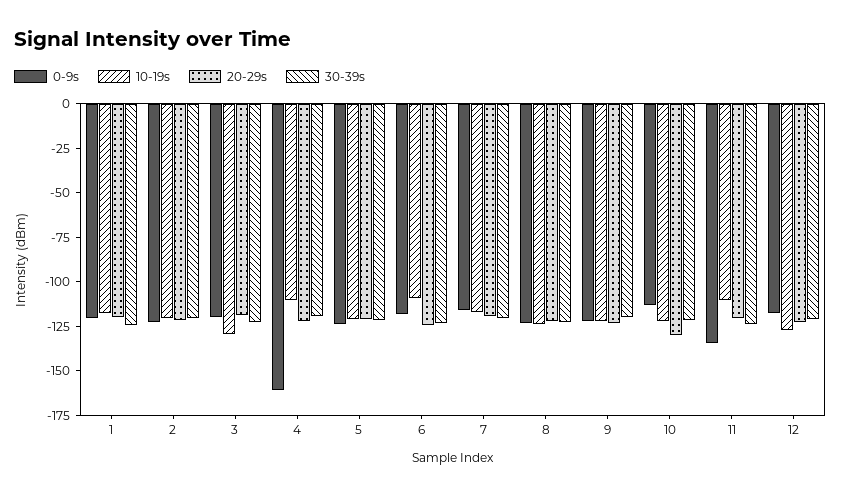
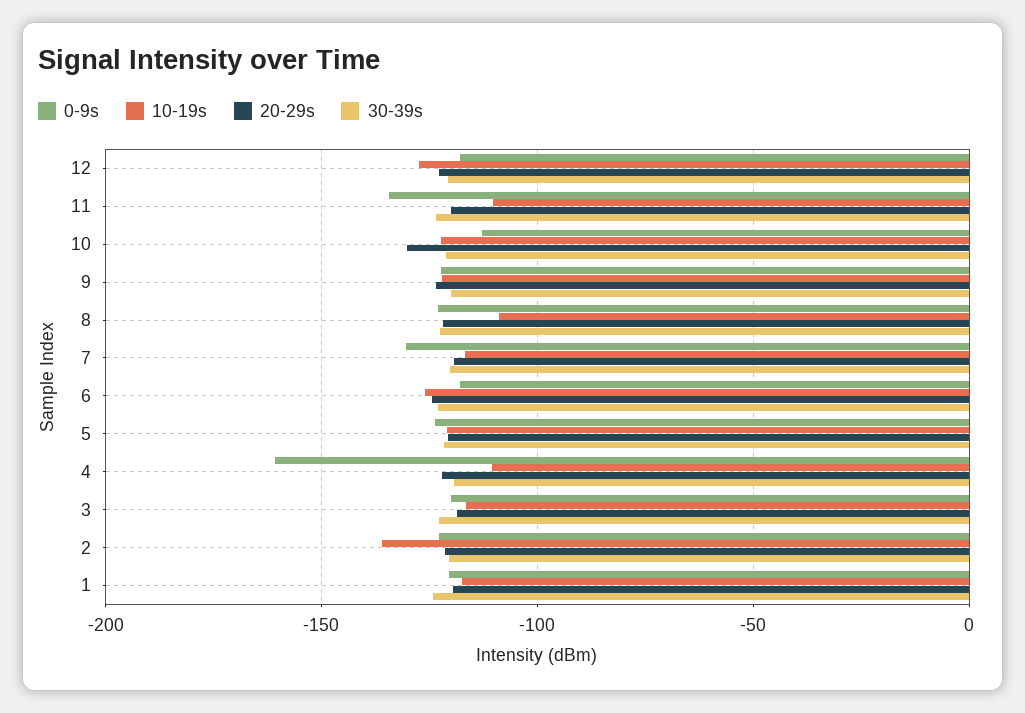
  {
    "0-9s": {
      "1": -120,
      "2": -125,
      "3": -120,
      "4": -160,
      "5": -125,
      "6": -120,
-     "7": -115,
+     "7": -130,
      "8": -125,
      "9": -120,
      "10": -115,
      "11": -135,
      "12": -120
    },
    "10-19s": {
      "1": -120,
-     "2": -120,
+     "2": -135,
-     "3": -130,
+     "3": -115,
      "4": -110,
      "5": -120,
-     "6": -110,
+     "6": -125,
      "7": -115,
-     "8": -125,
+     "8": -110,
      "9": -120,
      "10": -120,
      "11": -110,
      "12": -125
    },
    "20-29s": {
      "1": -120,
      "2": -120,
      "3": -120,
      "4": -120,
      "5": -120,
      "6": -125,
      "7": -120,
      "8": -120,
      "9": -125,
      "10": -130,
      "11": -120,
      "12": -125
    },
    "30-39s": {
      "1": -125,
      "2": -120,
      "3": -125,
      "4": -120,
      "5": -120,
      "6": -125,
      "7": -120,
      "8": -125,
      "9": -120,
      "10": -120,
      "11": -125,
      "12": -120
    }
  }

